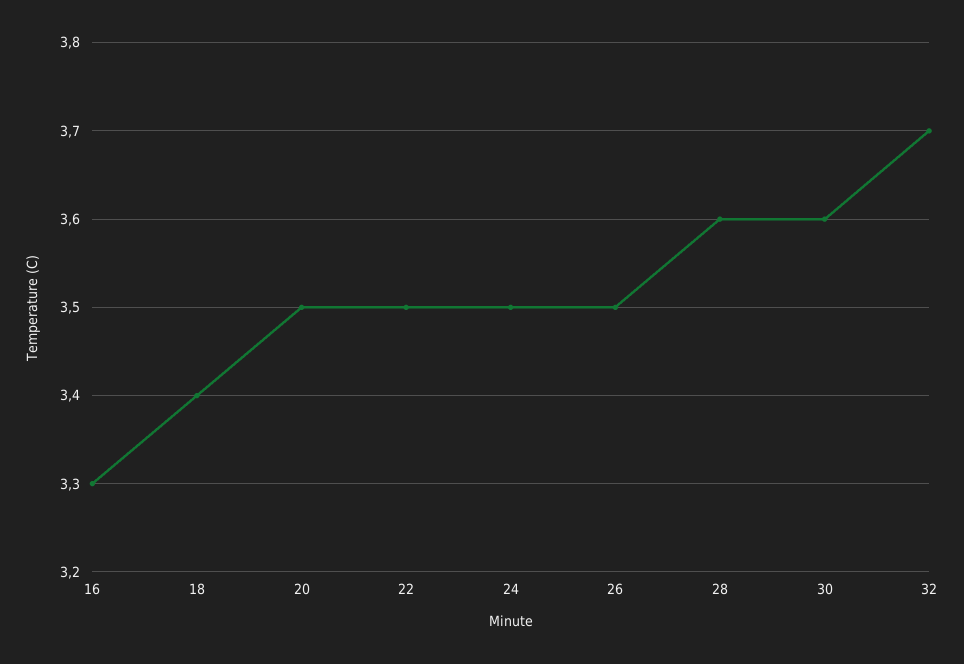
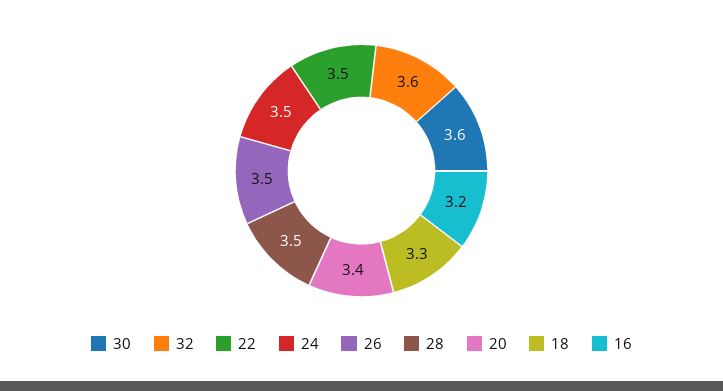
  {
-   "16": 3.3,
+   "16": 3.2,
-   "18": 3.4,
+   "18": 3.3,
-   "20": 3.5,
+   "20": 3.4,
    "22": 3.5,
    "24": 3.5,
    "26": 3.5,
-   "28": 3.6,
+   "28": 3.5,
    "30": 3.6,
-   "32": 3.7
+   "32": 3.6
  }

